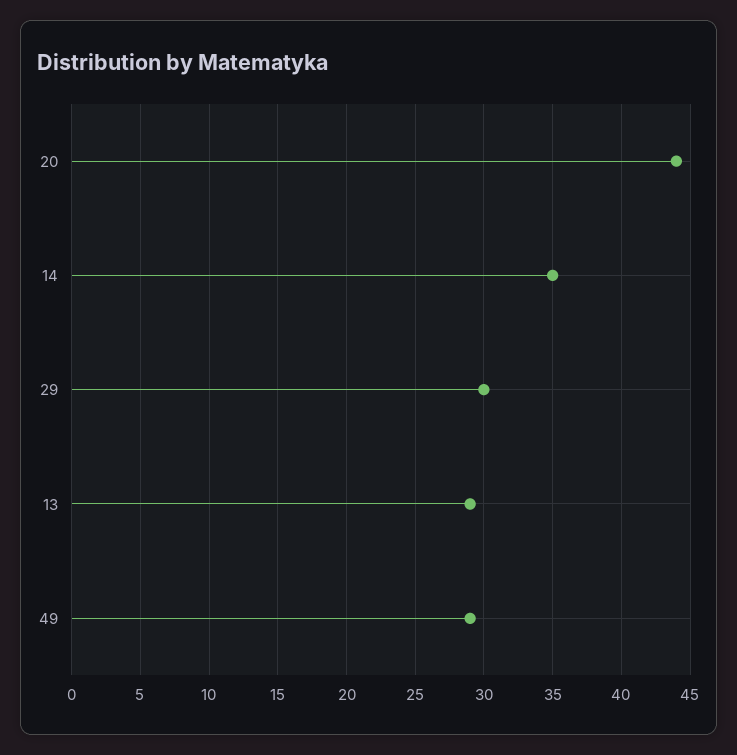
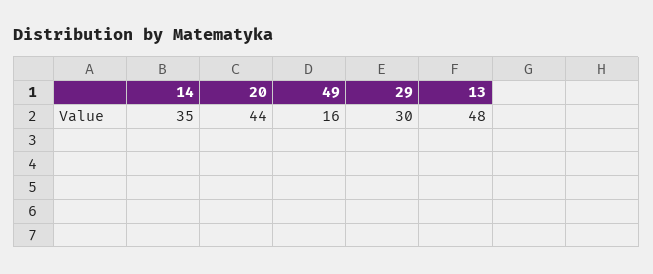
  {
    "20": 44,
    "14": 35,
    "29": 30,
-   "13": 29,
+   "13": 48,
-   "49": 29
+   "49": 16
  }

